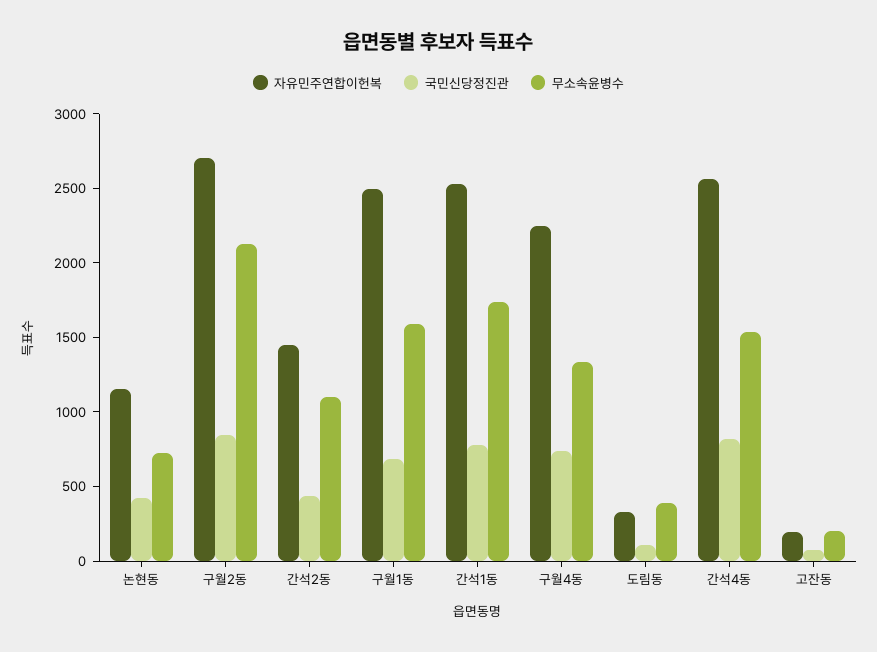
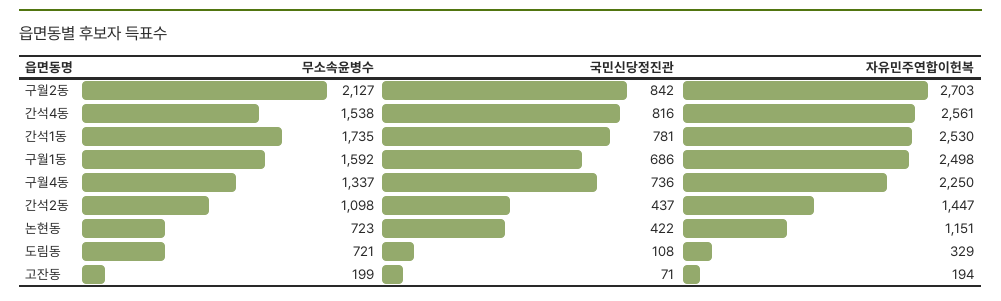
  {
    "자유민주연합이헌복": {
      "논현동": 1151,
      "구월2동": 2703,
      "간석2동": 1447,
      "구월1동": 2498,
      "간석1동": 2530,
      "구월4동": 2250,
      "도림동": 329,
      "간석4동": 2561,
      "고잔동": 194
    },
    "국민신당정진관": {
      "논현동": 422,
      "구월2동": 842,
      "간석2동": 437,
      "구월1동": 686,
      "간석1동": 781,
      "구월4동": 736,
      "도림동": 108,
      "간석4동": 816,
      "고잔동": 71
    },
    "무소속윤병수": {
      "논현동": 723,
      "구월2동": 2127,
      "간석2동": 1098,
      "구월1동": 1592,
      "간석1동": 1735,
      "구월4동": 1337,
-     "도림동": 400,
+     "도림동": 721,
      "간석4동": 1538,
      "고잔동": 199
    }
  }

